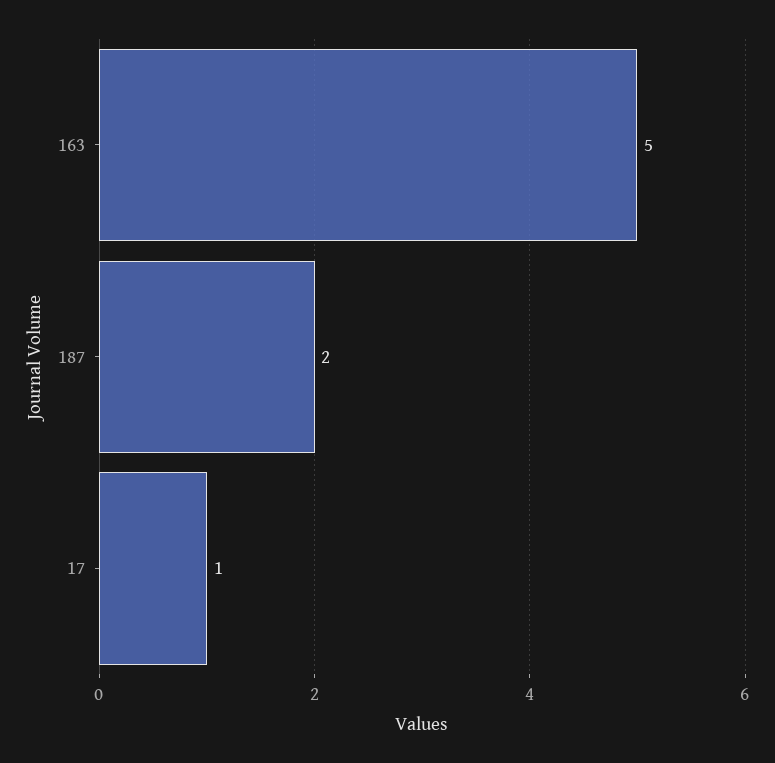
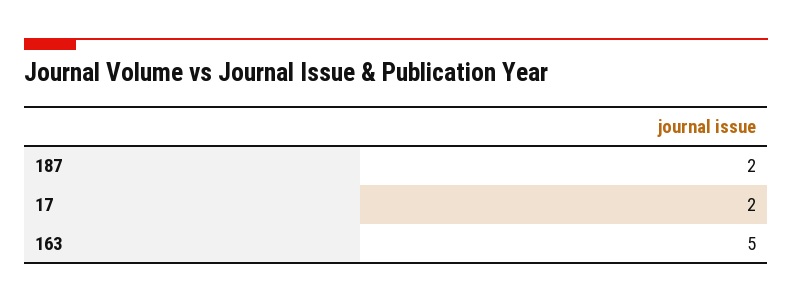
  {
    "163": 5,
    "187": 2,
-   "17": 1
+   "17": 2
  }

